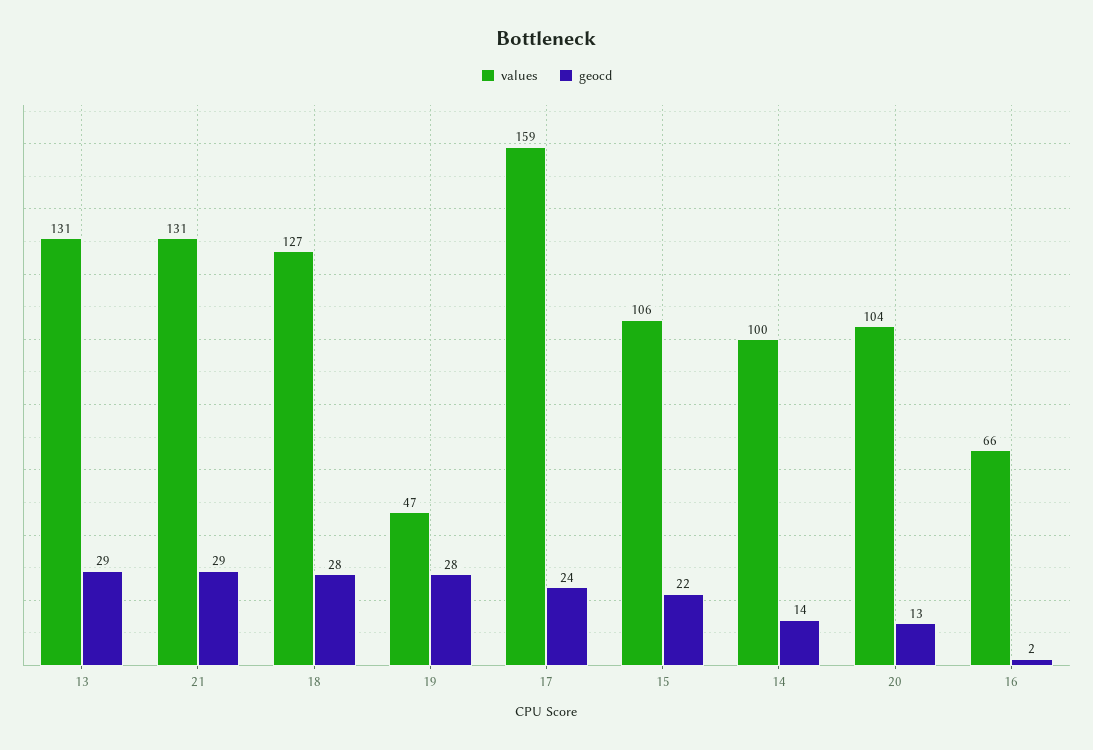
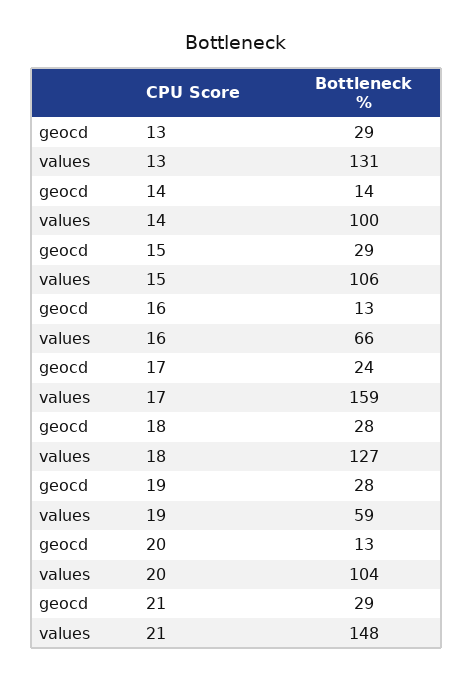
  {
    "values": {
      "13": 131,
-     "21": 131,
+     "21": 148,
      "18": 127,
-     "19": 47,
+     "19": 59,
      "17": 159,
      "15": 106,
      "14": 100,
      "20": 104,
      "16": 66
    },
    "geocd": {
      "13": 29,
      "21": 29,
      "18": 28,
      "19": 28,
      "17": 24,
-     "15": 22,
+     "15": 29,
      "14": 14,
      "20": 13,
-     "16": 2
+     "16": 13
    }
  }

